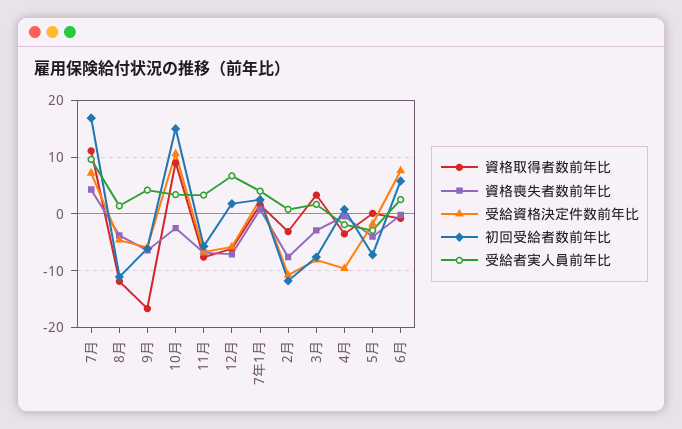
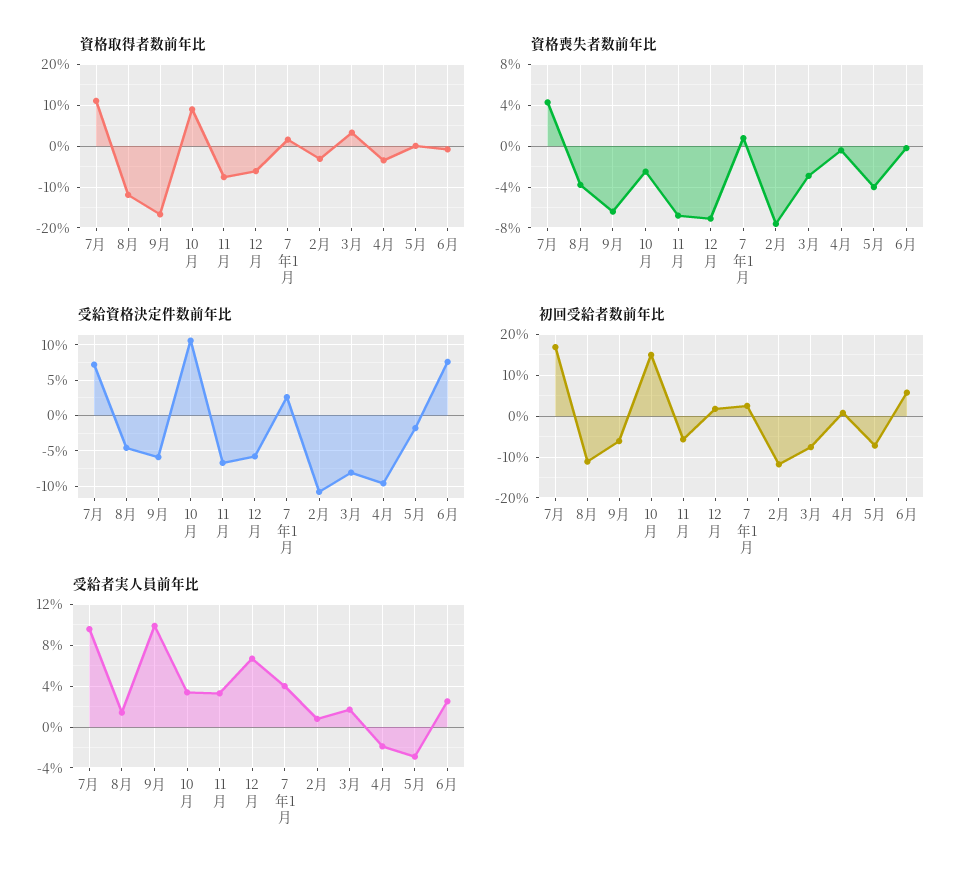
  {
    "資格取得者数前年比": {
      "7月": 12,
      "8月": -12,
      "9月": -16,
      "10月": 10,
      "11月": -8,
      "12月": -6,
      "7年1月": 2,
      "2月": -4,
      "3月": 4,
      "4月": -4,
      "5月": 0,
      "6月": 0
    },
    "資格喪失者数前年比": {
      "7月": 4,
      "8月": -4,
      "9月": -6,
      "10月": -3,
      "11月": -7,
      "12月": -7,
      "7年1月": 1,
      "2月": -8,
      "3月": -3,
      "4月": 0,
      "5月": -4,
      "6月": 0
    },
    "受給資格決定件数前年比": {
      "7月": 7,
      "8月": -5,
      "9月": -6,
      "10月": 11,
      "11月": -7,
      "12月": -6,
      "7年1月": 3,
      "2月": -11,
      "3月": -8,
      "4月": -10,
      "5月": -2,
      "6月": 8
    },
    "初回受給者数前年比": {
      "7月": 16,
      "8月": -12,
      "9月": -6,
      "10月": 16,
      "11月": -6,
      "12月": 2,
      "7年1月": 2,
      "2月": -12,
      "3月": -8,
      "4月": 0,
      "5月": -8,
      "6月": 6
    },
    "受給者実人員前年比": {
      "7月": 10,
      "8月": 1,
-     "9月": 4,
+     "9月": 10,
      "10月": 3,
      "11月": 3,
      "12月": 7,
      "7年1月": 4,
      "2月": 1,
      "3月": 2,
      "4月": -2,
      "5月": -3,
      "6月": 3
    }
  }

